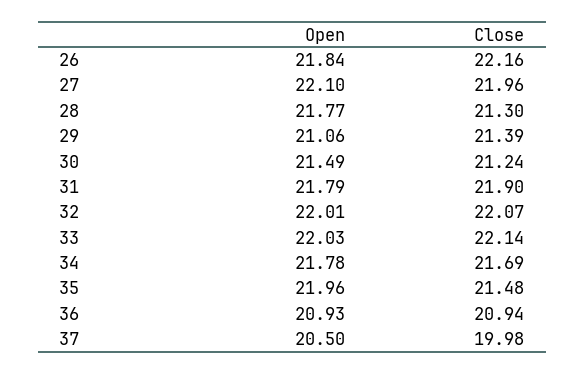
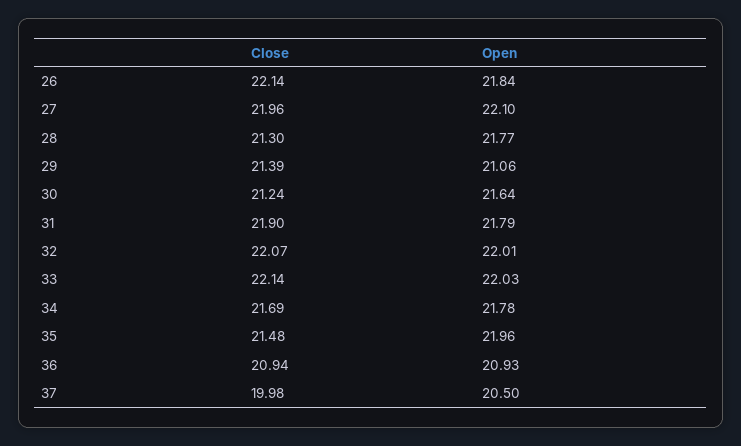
  {
    "Open": {
      "26": 21.84,
      "27": 22.1,
      "28": 21.77,
      "29": 21.06,
-     "30": 21.49,
+     "30": 21.64,
      "31": 21.79,
      "32": 22.01,
      "33": 22.03,
      "34": 21.78,
      "35": 21.96,
      "36": 20.93,
      "37": 20.5
    },
    "Close": {
-     "26": 22.16,
+     "26": 22.14,
      "27": 21.96,
      "28": 21.3,
      "29": 21.39,
      "30": 21.24,
      "31": 21.9,
      "32": 22.07,
      "33": 22.14,
      "34": 21.69,
      "35": 21.48,
      "36": 20.94,
      "37": 19.98
    }
  }

